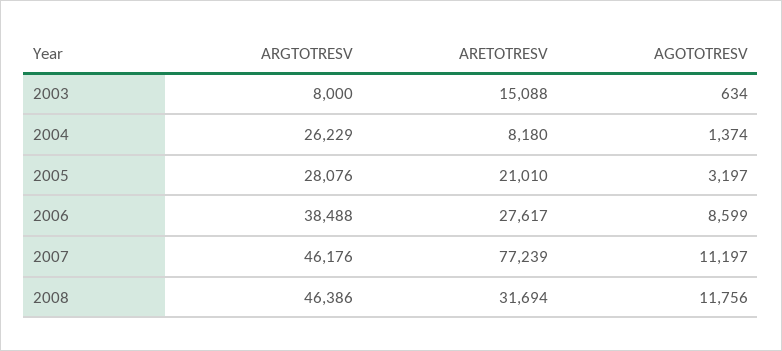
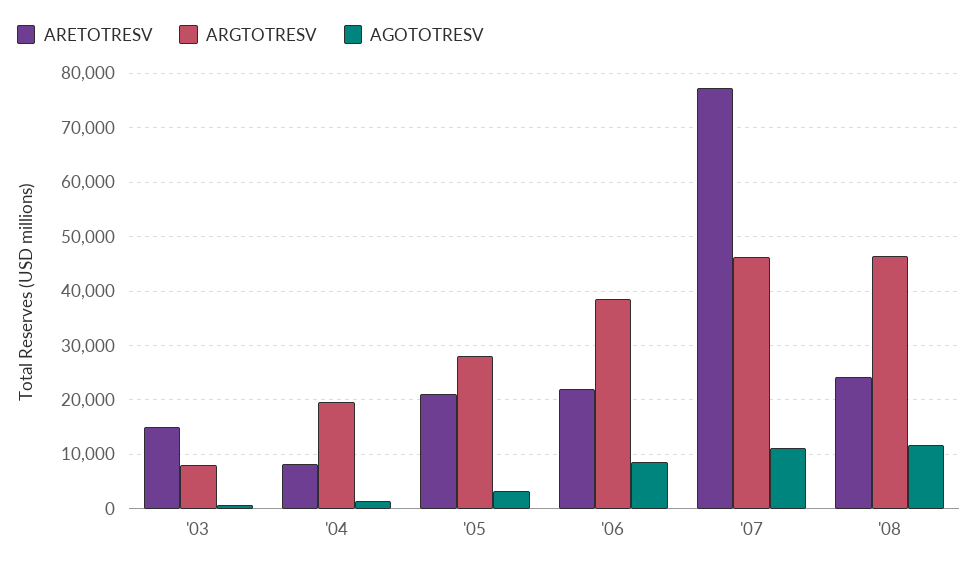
  {
    "ARGTOTRESV": {
      "2003": 8000,
-     "2004": 26229,
+     "2004": 20000,
      "2005": 28076,
      "2006": 38488,
      "2007": 46176,
      "2008": 46386
    },
    "ARETOTRESV": {
      "2003": 15088,
      "2004": 8180,
      "2005": 21010,
-     "2006": 27617,
+     "2006": 22000,
      "2007": 77239,
-     "2008": 31694
+     "2008": 24000
    },
    "AGOTOTRESV": {
      "2003": 634,
      "2004": 1374,
      "2005": 3197,
      "2006": 8599,
      "2007": 11197,
      "2008": 11756
    }
  }

